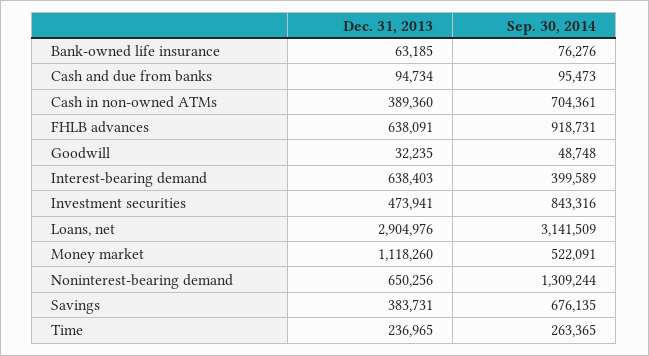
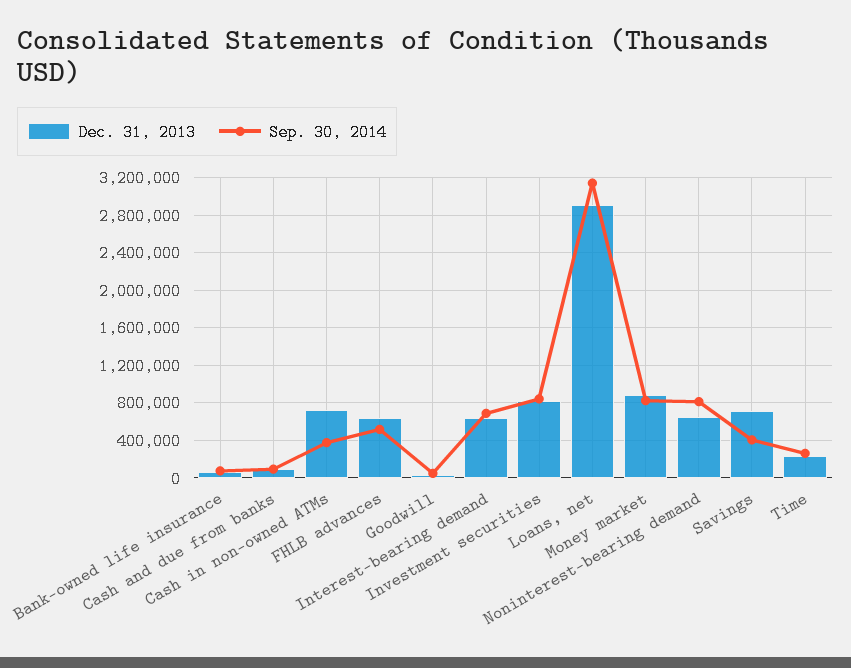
  {
    "Dec. 31, 2013": {
      "Bank-owned life insurance": 63185,
      "Cash and due from banks": 94734,
-     "Cash in non-owned ATMs": 389360,
+     "Cash in non-owned ATMs": 700000,
      "FHLB advances": 638091,
      "Goodwill": 32235,
      "Interest-bearing demand": 638403,
-     "Investment securities": 473941,
+     "Investment securities": 800000,
      "Loans, net": 2904976,
-     "Money market": 1118260,
+     "Money market": 900000,
      "Noninterest-bearing demand": 650256,
-     "Savings": 383731,
+     "Savings": 700000,
      "Time": 236965
    },
    "Sep. 30, 2014": {
      "Bank-owned life insurance": 76276,
      "Cash and due from banks": 95473,
-     "Cash in non-owned ATMs": 704361,
+     "Cash in non-owned ATMs": 400000,
-     "FHLB advances": 918731,
+     "FHLB advances": 500000,
      "Goodwill": 48748,
-     "Interest-bearing demand": 399589,
+     "Interest-bearing demand": 700000,
      "Investment securities": 843316,
      "Loans, net": 3141509,
-     "Money market": 522091,
+     "Money market": 800000,
-     "Noninterest-bearing demand": 1309244,
+     "Noninterest-bearing demand": 800000,
-     "Savings": 676135,
+     "Savings": 400000,
      "Time": 263365
    }
  }

